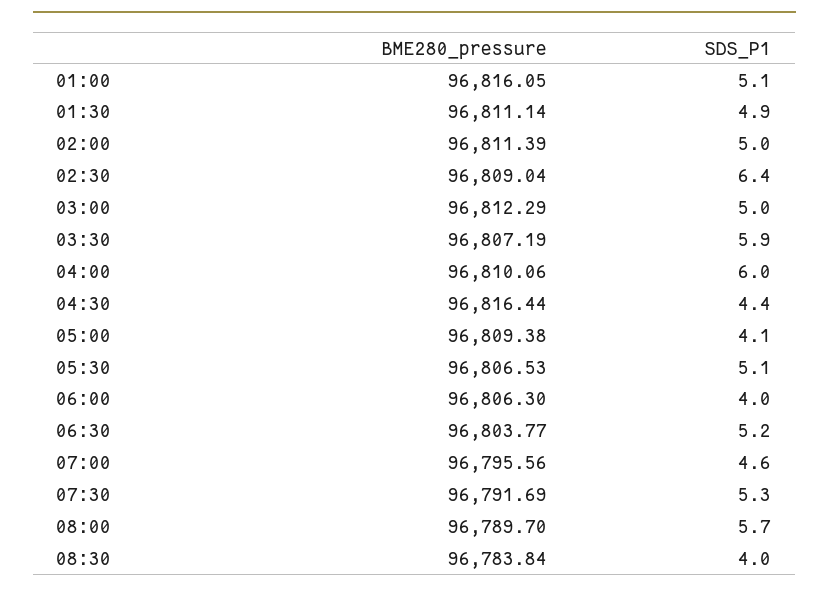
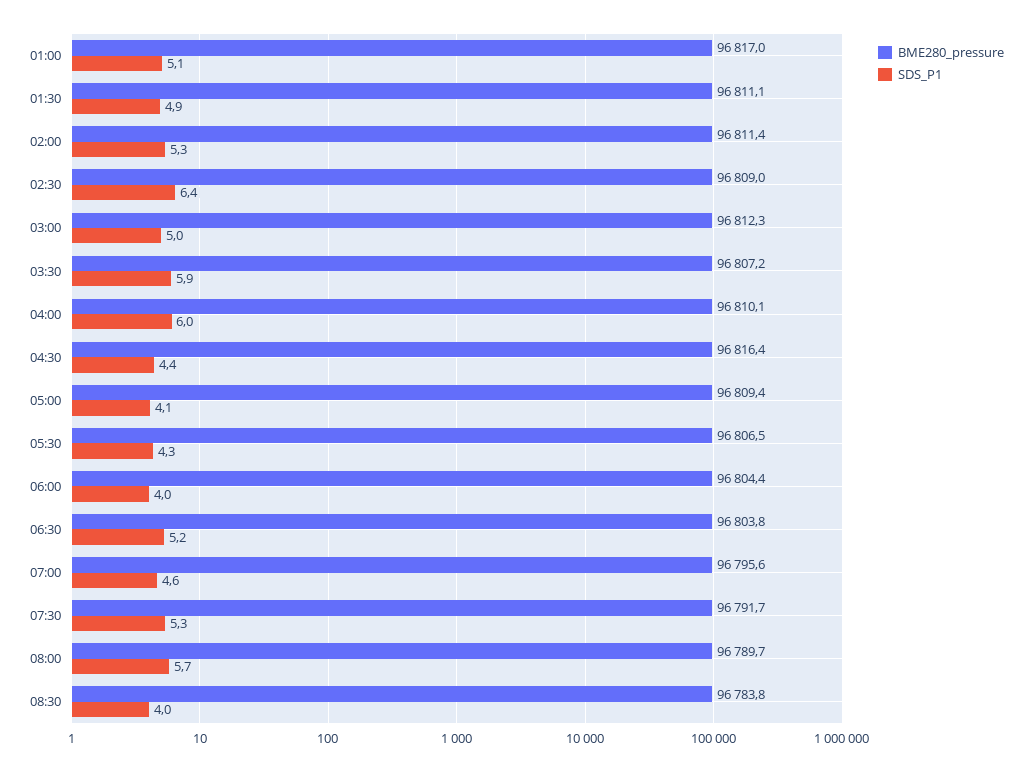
  {
    "BME280_pressure": {
-     "01:00": 96816.05,
+     "01:00": 96817,
      "01:30": 96811.14,
      "02:00": 96811.39,
      "02:30": 96809.04,
      "03:00": 96812.29,
      "03:30": 96807.19,
      "04:00": 96810.06,
      "04:30": 96816.44,
      "05:00": 96809.38,
      "05:30": 96806.53,
-     "06:00": 96806.3,
+     "06:00": 96804.4,
      "06:30": 96803.77,
      "07:00": 96795.56,
      "07:30": 96791.69,
      "08:00": 96789.7,
      "08:30": 96783.84
    },
    "SDS_P1": {
      "01:00": 5.1,
      "01:30": 4.9,
-     "02:00": 5,
+     "02:00": 5.3,
      "02:30": 6.4,
      "03:00": 5,
      "03:30": 5.9,
      "04:00": 6,
      "04:30": 4.4,
      "05:00": 4.1,
-     "05:30": 5.1,
+     "05:30": 4.3,
      "06:00": 4,
      "06:30": 5.2,
      "07:00": 4.6,
      "07:30": 5.3,
      "08:00": 5.7,
      "08:30": 4
    }
  }

